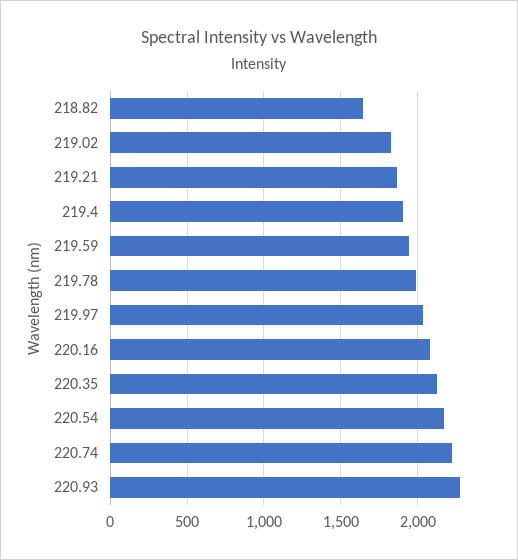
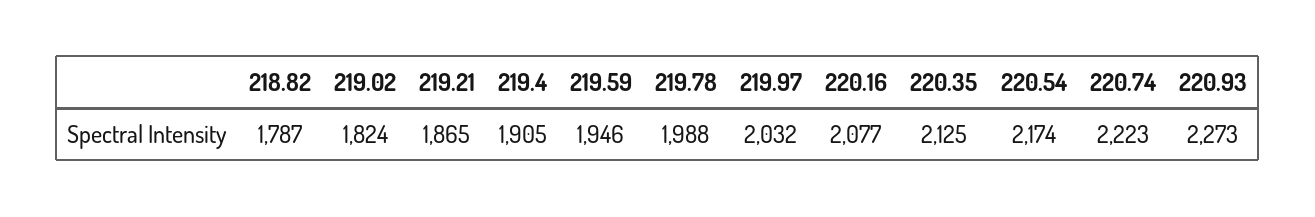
  {
-   "218.82": 1650,
+   "218.82": 1787,
    "219.02": 1824,
    "219.21": 1865,
    "219.4": 1905,
    "219.59": 1946,
    "219.78": 1988,
    "219.97": 2032,
    "220.16": 2077,
    "220.35": 2125,
    "220.54": 2174,
    "220.74": 2223,
    "220.93": 2273
  }

